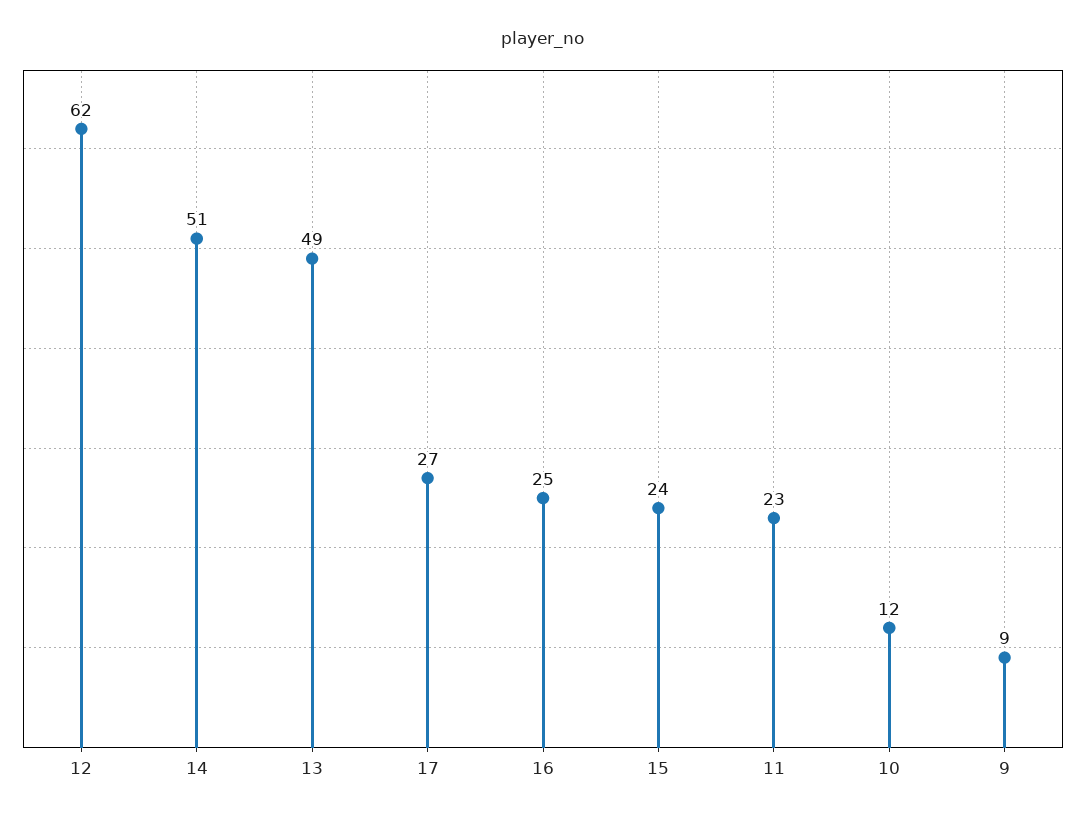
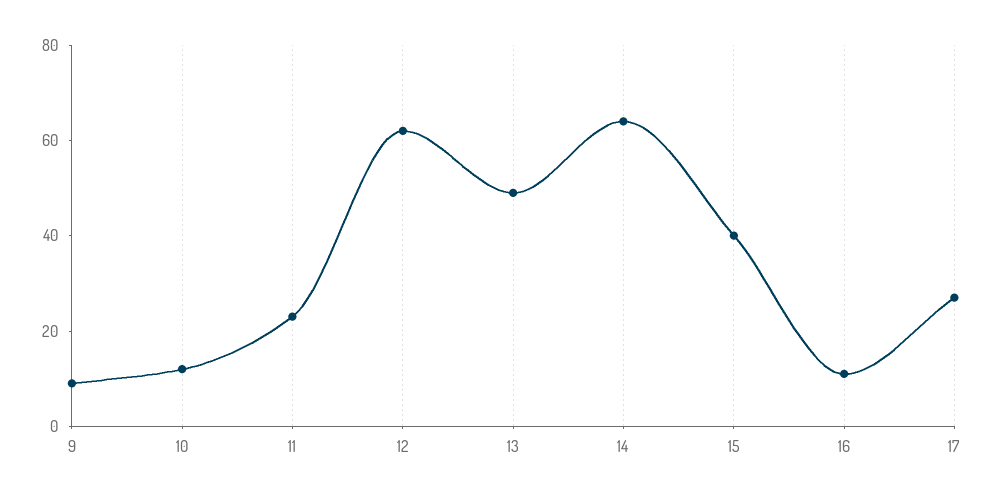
  {
    "12": 62,
-   "14": 51,
+   "14": 65,
    "13": 49,
    "17": 27,
-   "16": 25,
+   "16": 10,
-   "15": 24,
+   "15": 40,
    "11": 23,
    "10": 12,
    "9": 9
  }

